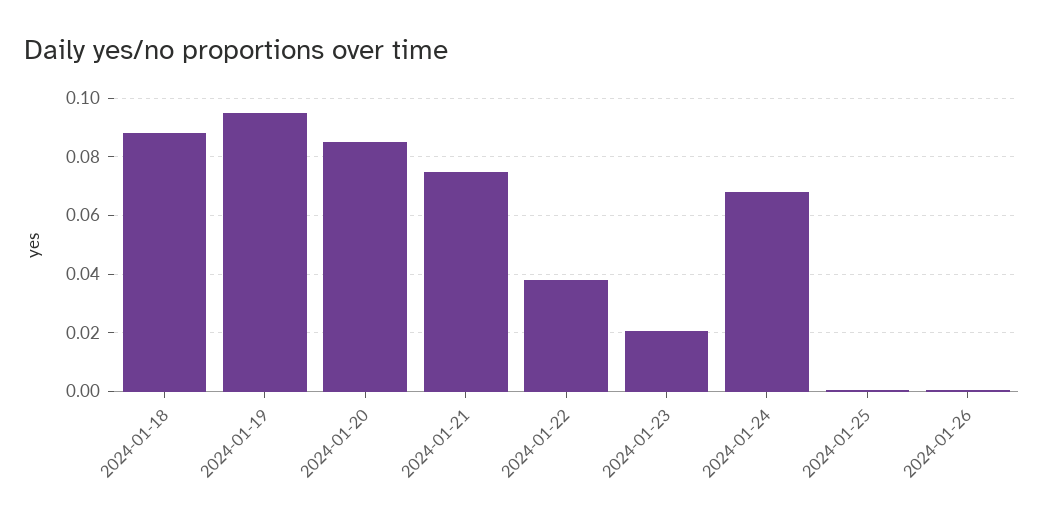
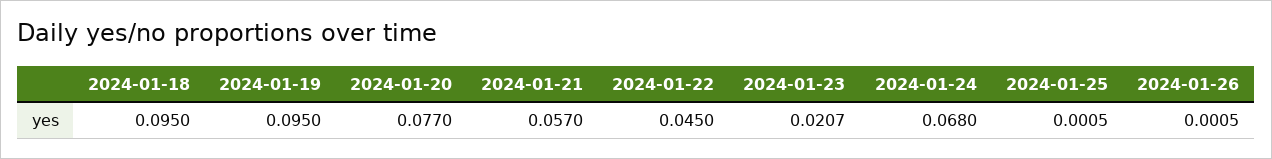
  {
-   "2024-01-18": 0.0875,
+   "2024-01-18": 0.095,
    "2024-01-19": 0.095,
-   "2024-01-20": 0.085,
+   "2024-01-20": 0.077,
-   "2024-01-21": 0.075,
+   "2024-01-21": 0.057,
-   "2024-01-22": 0.0375,
+   "2024-01-22": 0.045,
    "2024-01-23": 0.0207,
    "2024-01-24": 0.068,
    "2024-01-25": 0.0005,
    "2024-01-26": 0.0005
  }

